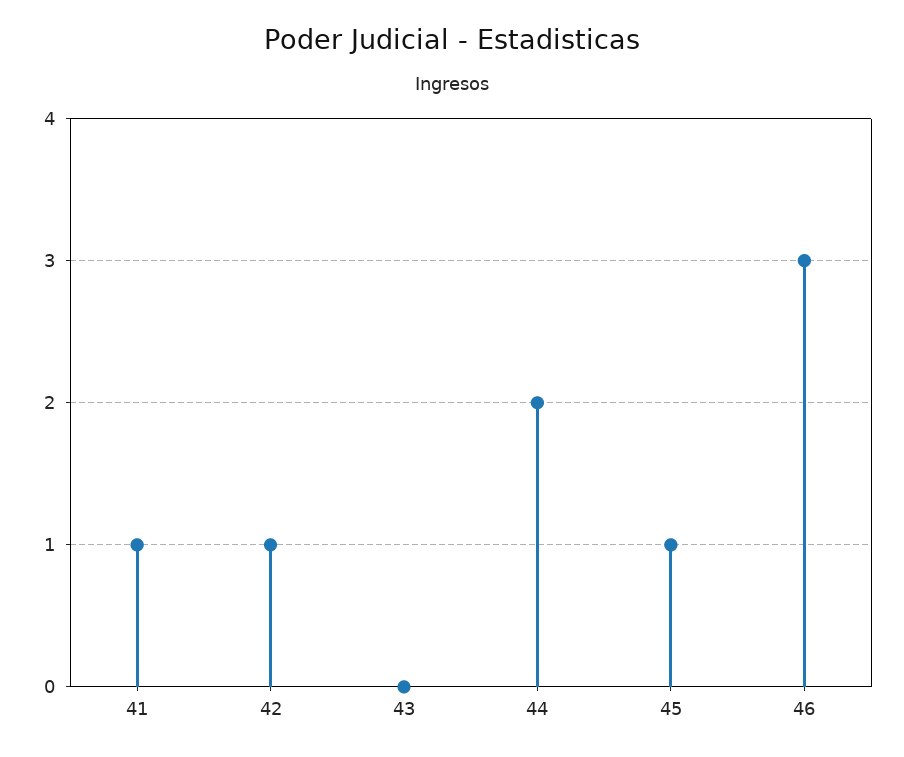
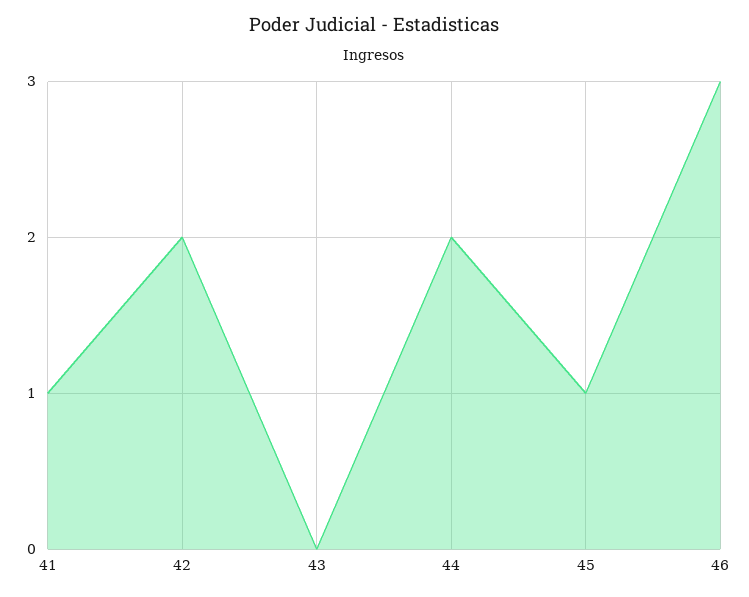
  {
    "41": 1,
-   "42": 1,
+   "42": 2,
    "43": 0,
    "44": 2,
    "45": 1,
    "46": 3
  }

